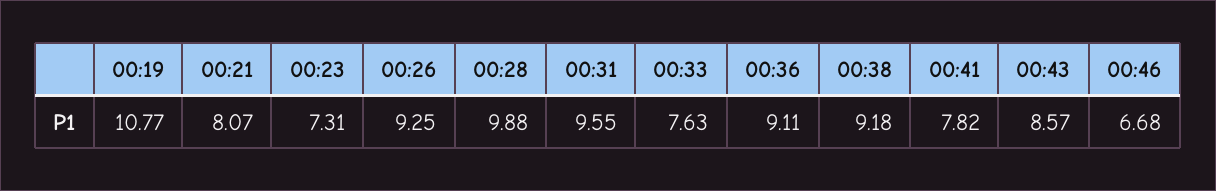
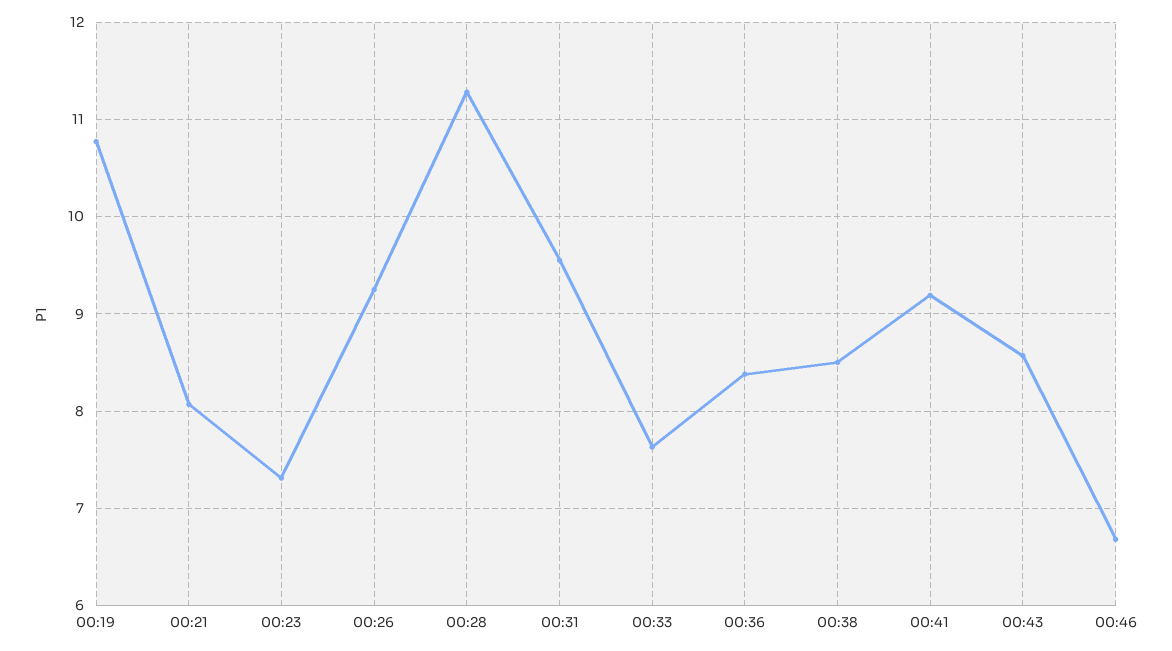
  {
    "00:19": 10.77,
    "00:21": 8.07,
    "00:23": 7.31,
    "00:26": 9.25,
-   "00:28": 9.88,
+   "00:28": 11.3,
    "00:31": 9.55,
    "00:33": 7.63,
-   "00:36": 9.11,
+   "00:36": 8.4,
-   "00:38": 9.18,
+   "00:38": 8.5,
-   "00:41": 7.82,
+   "00:41": 9.2,
    "00:43": 8.57,
    "00:46": 6.68
  }

